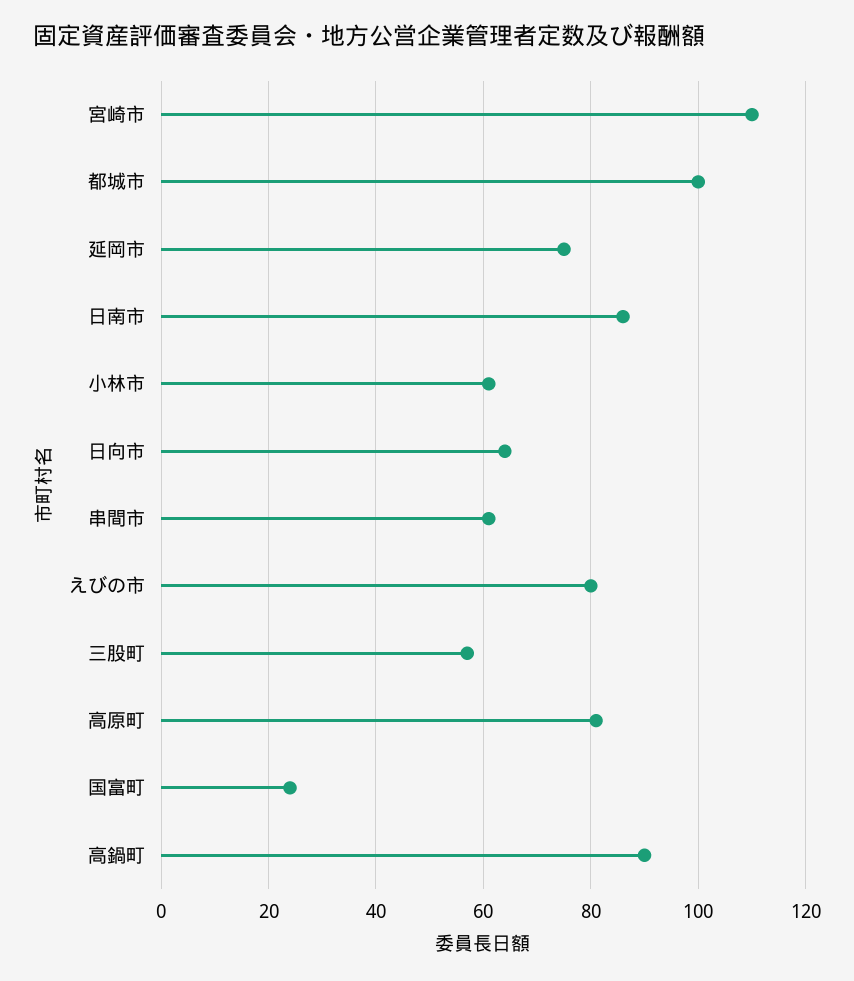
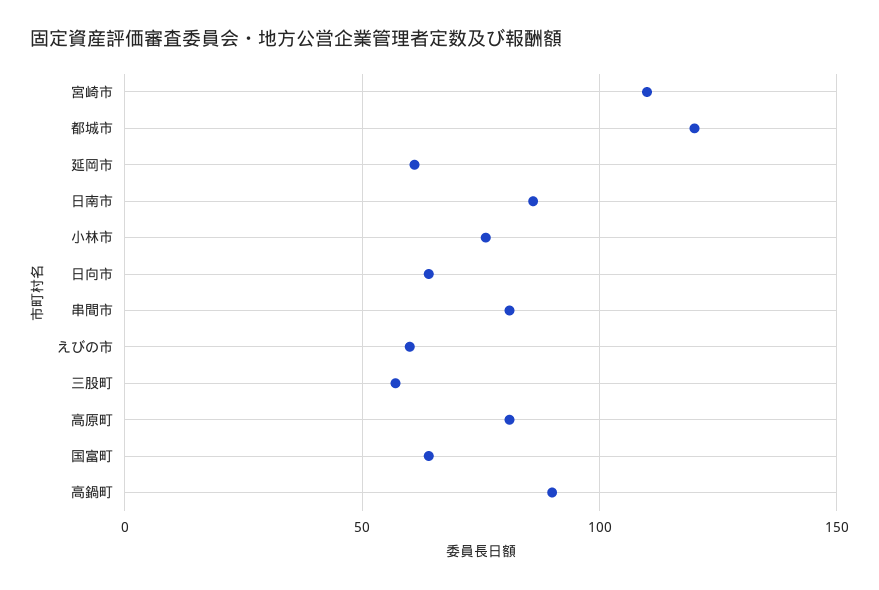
  {
    "宮崎市": 110,
-   "都城市": 100,
+   "都城市": 120,
-   "延岡市": 75,
+   "延岡市": 60,
    "日南市": 85,
-   "小林市": 60,
+   "小林市": 75,
    "日向市": 65,
-   "串間市": 60,
+   "串間市": 80,
-   "えびの市": 80,
+   "えびの市": 60,
    "三股町": 55,
    "高原町": 80,
-   "国富町": 25,
+   "国富町": 65,
    "高鍋町": 90
  }

